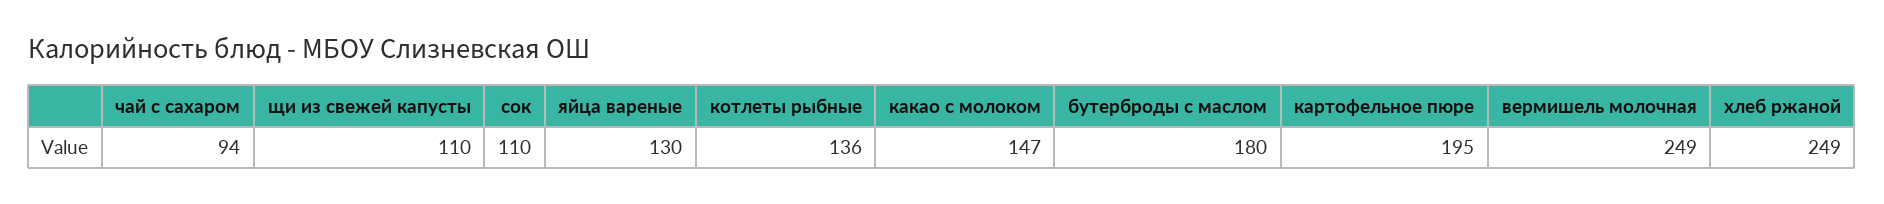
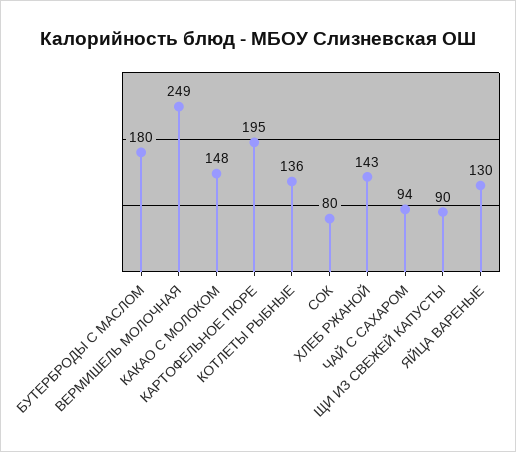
  {
    "чай с сахаром": 94,
-   "щи из свежей капусты": 110,
+   "щи из свежей капусты": 90,
-   "сок": 110,
+   "сок": 80,
    "яйца вареные": 130,
    "котлеты рыбные": 136,
-   "какао с молоком": 147,
+   "какао с молоком": 148,
    "бутерброды с маслом": 180,
    "картофельное пюре": 195,
    "вермишель молочная": 249,
-   "хлеб ржаной": 249
+   "хлеб ржаной": 143
  }

